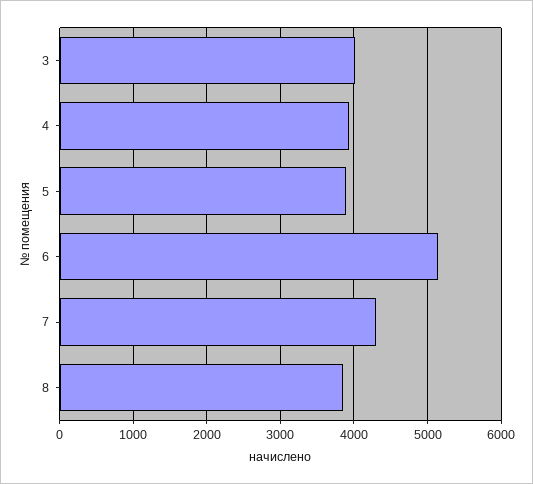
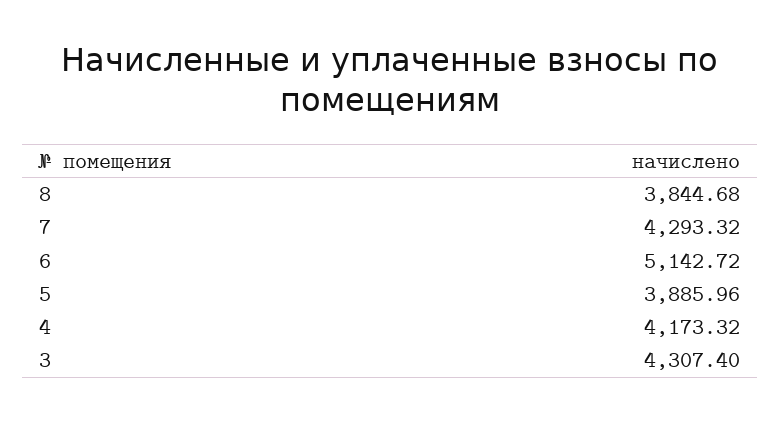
  {
-   "3": 4000,
+   "3": 4307.4,
-   "4": 3900,
+   "4": 4173.32,
    "5": 3885.96,
    "6": 5142.72,
    "7": 4293.32,
    "8": 3844.68
  }

